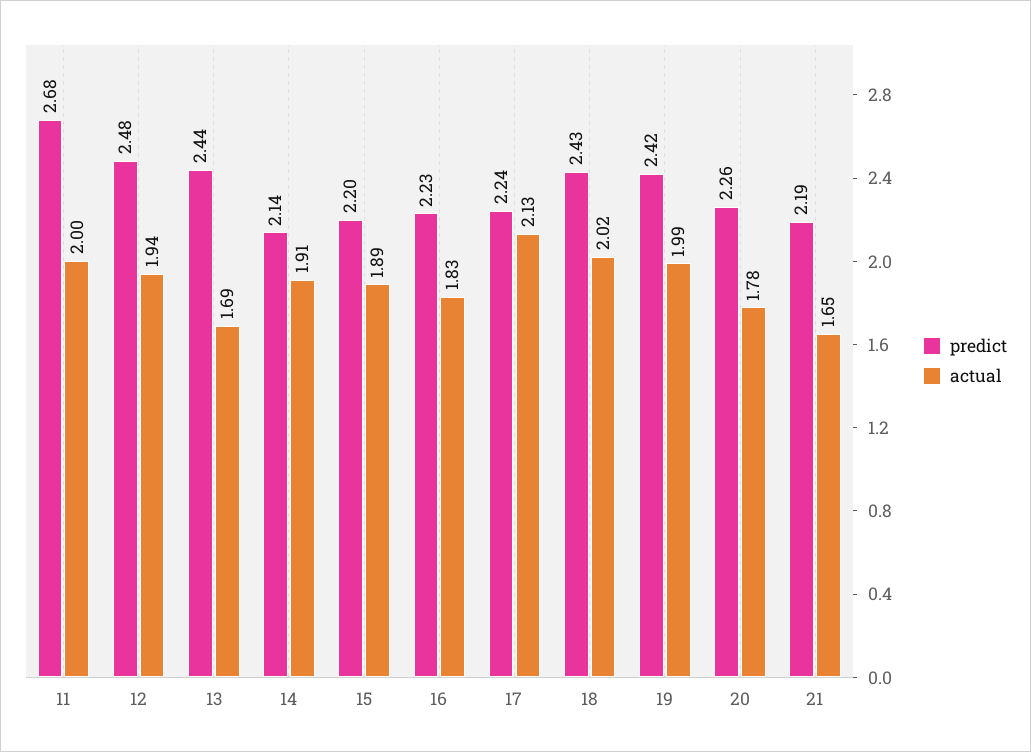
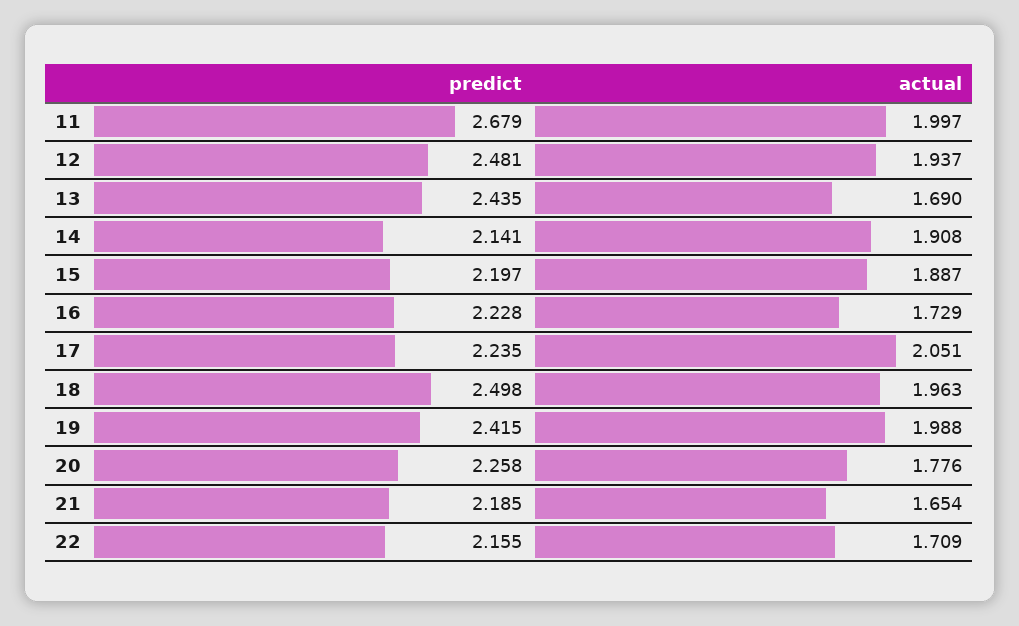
  {
    "predict": {
      "11": 2.679,
      "12": 2.481,
      "13": 2.435,
      "14": 2.141,
      "15": 2.197,
      "16": 2.228,
      "17": 2.235,
-     "18": 2.43,
+     "18": 2.498,
      "19": 2.415,
      "20": 2.258,
-     "21": 2.185
+     "21": 2.185,
+     "22": 2.155
    },
    "actual": {
      "11": 1.997,
      "12": 1.937,
      "13": 1.69,
      "14": 1.908,
      "15": 1.887,
-     "16": 1.83,
+     "16": 1.729,
-     "17": 2.13,
+     "17": 2.051,
-     "18": 2.02,
+     "18": 1.963,
      "19": 1.988,
      "20": 1.776,
-     "21": 1.654
+     "21": 1.654,
+     "22": 1.709
    }
  }

